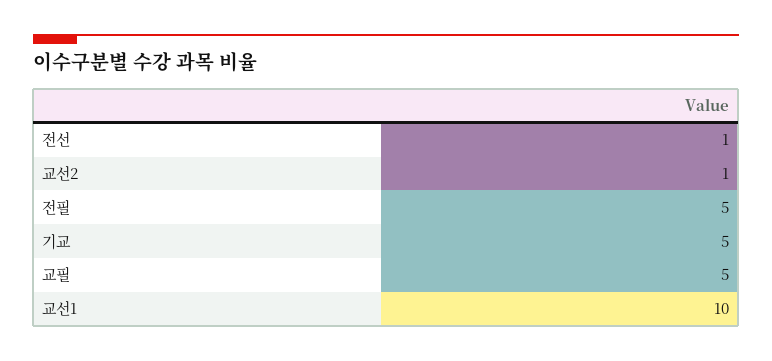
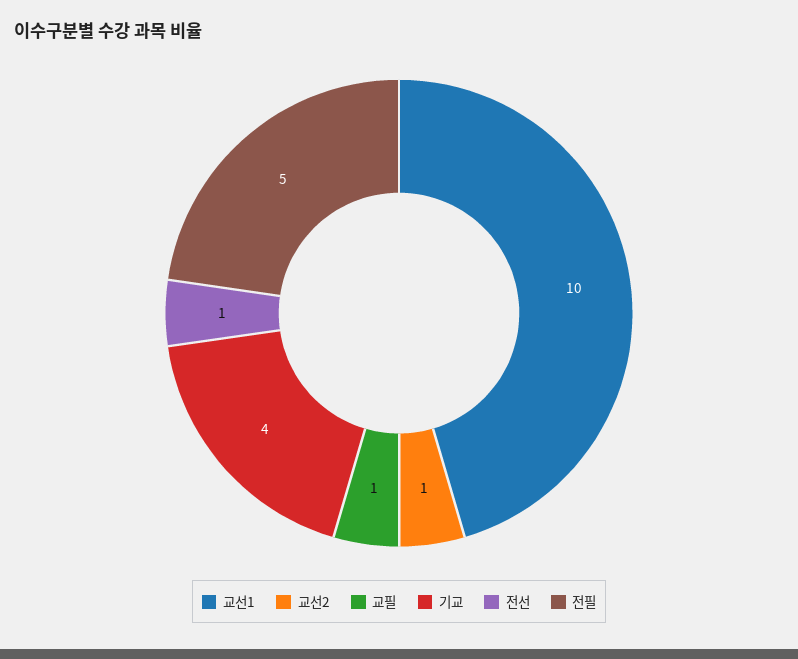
  {
    "전선": 1,
    "교선2": 1,
    "전필": 5,
-   "기교": 5,
+   "기교": 4,
-   "교필": 5,
+   "교필": 1,
    "교선1": 10
  }

